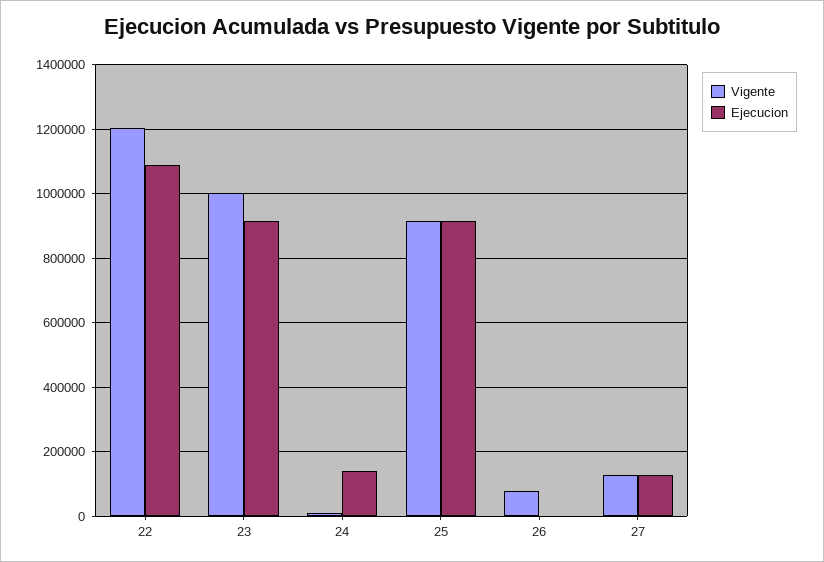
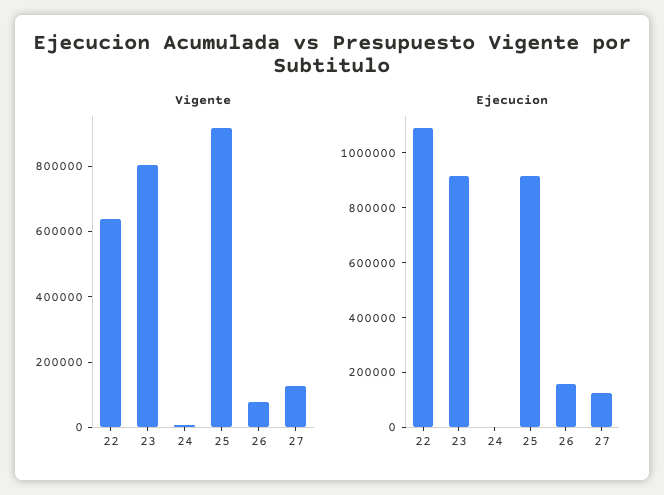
  {
    "Vigente": {
-     "22": 1200000,
+     "22": 650000,
-     "23": 1000000,
+     "23": 800000,
      "24": 0,
      "25": 920000,
      "26": 80000,
      "27": 120000
    },
    "Ejecucion": {
      "22": 1080000,
      "23": 920000,
-     "24": 140000,
+     "24": 0,
      "25": 920000,
-     "26": 0,
+     "26": 150000,
      "27": 120000
    }
  }

